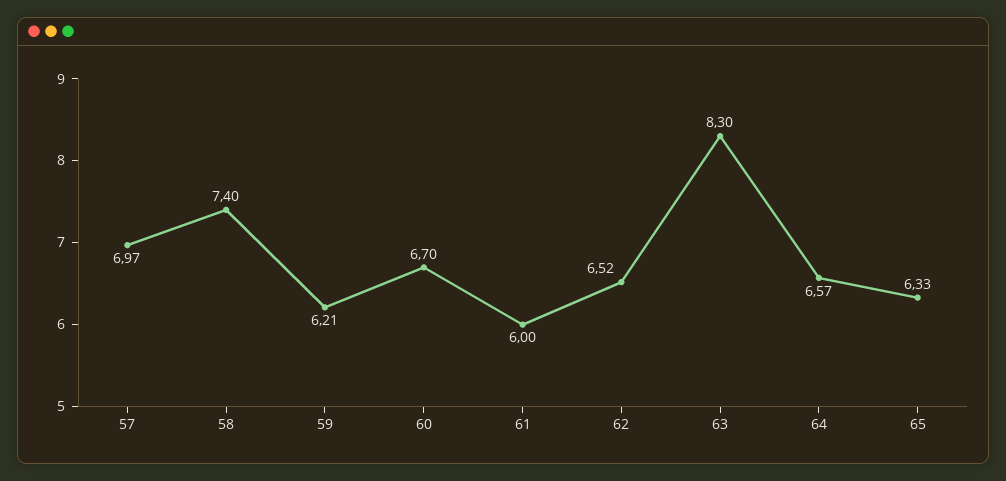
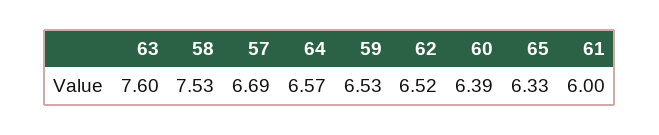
  {
-   "57": 6.97,
+   "57": 6.69,
-   "58": 7.4,
+   "58": 7.53,
-   "59": 6.21,
+   "59": 6.53,
-   "60": 6.7,
+   "60": 6.39,
    "61": 6,
    "62": 6.52,
-   "63": 8.3,
+   "63": 7.6,
    "64": 6.57,
    "65": 6.33
  }

